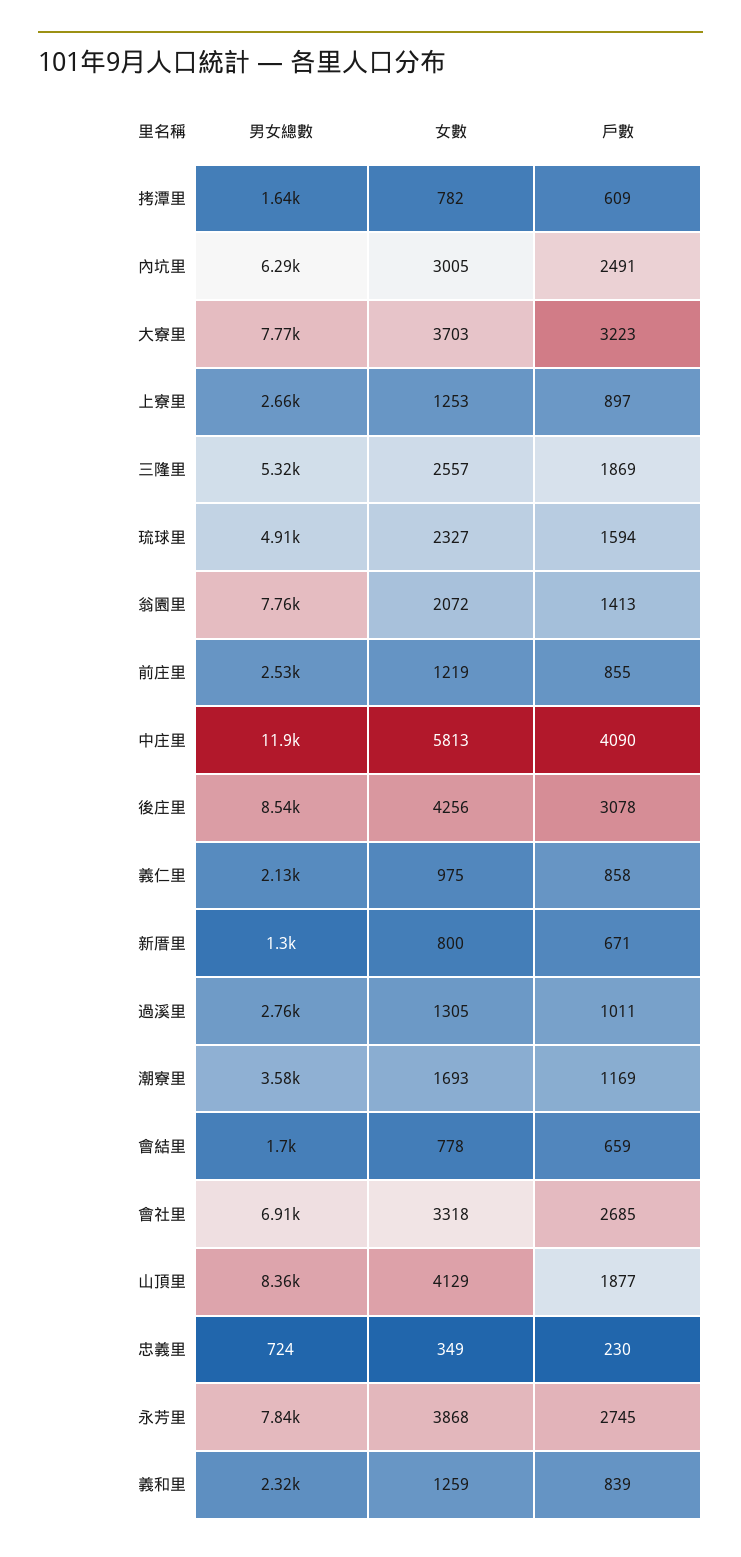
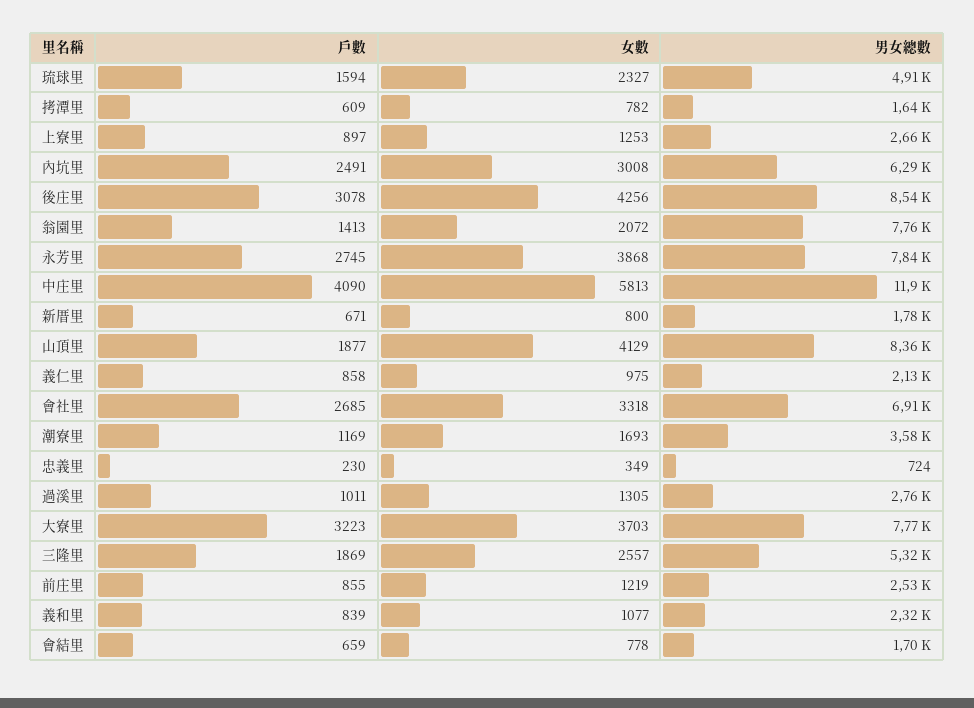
  {
    "男女總數": {
      "拷潭里": 1640,
      "內坑里": 6290,
      "大寮里": 7770,
      "上寮里": 2660,
      "三隆里": 5320,
      "琉球里": 4910,
      "翁園里": 7760,
      "前庄里": 2530,
      "中庄里": 11900,
      "後庄里": 8540,
      "義仁里": 2130,
-     "新厝里": 1300,
+     "新厝里": 1780,
      "過溪里": 2760,
      "潮寮里": 3580,
      "會結里": 1700,
      "會社里": 6910,
      "山頂里": 8360,
      "忠義里": 724,
      "永芳里": 7840,
      "義和里": 2320
    },
    "女數": {
      "拷潭里": 782,
-     "內坑里": 3005,
+     "內坑里": 3008,
      "大寮里": 3703,
      "上寮里": 1253,
      "三隆里": 2557,
      "琉球里": 2327,
      "翁園里": 2072,
      "前庄里": 1219,
      "中庄里": 5813,
      "後庄里": 4256,
      "義仁里": 975,
      "新厝里": 800,
      "過溪里": 1305,
      "潮寮里": 1693,
      "會結里": 778,
      "會社里": 3318,
      "山頂里": 4129,
      "忠義里": 349,
      "永芳里": 3868,
-     "義和里": 1259
+     "義和里": 1077
    },
    "戶數": {
      "拷潭里": 609,
      "內坑里": 2491,
      "大寮里": 3223,
      "上寮里": 897,
      "三隆里": 1869,
      "琉球里": 1594,
      "翁園里": 1413,
      "前庄里": 855,
      "中庄里": 4090,
      "後庄里": 3078,
      "義仁里": 858,
      "新厝里": 671,
      "過溪里": 1011,
      "潮寮里": 1169,
      "會結里": 659,
      "會社里": 2685,
      "山頂里": 1877,
      "忠義里": 230,
      "永芳里": 2745,
      "義和里": 839
    }
  }

